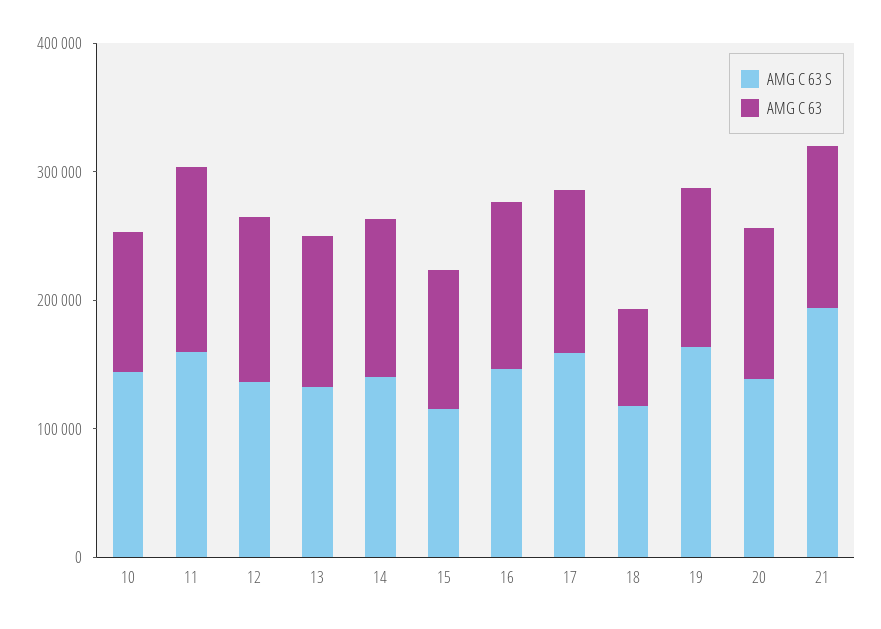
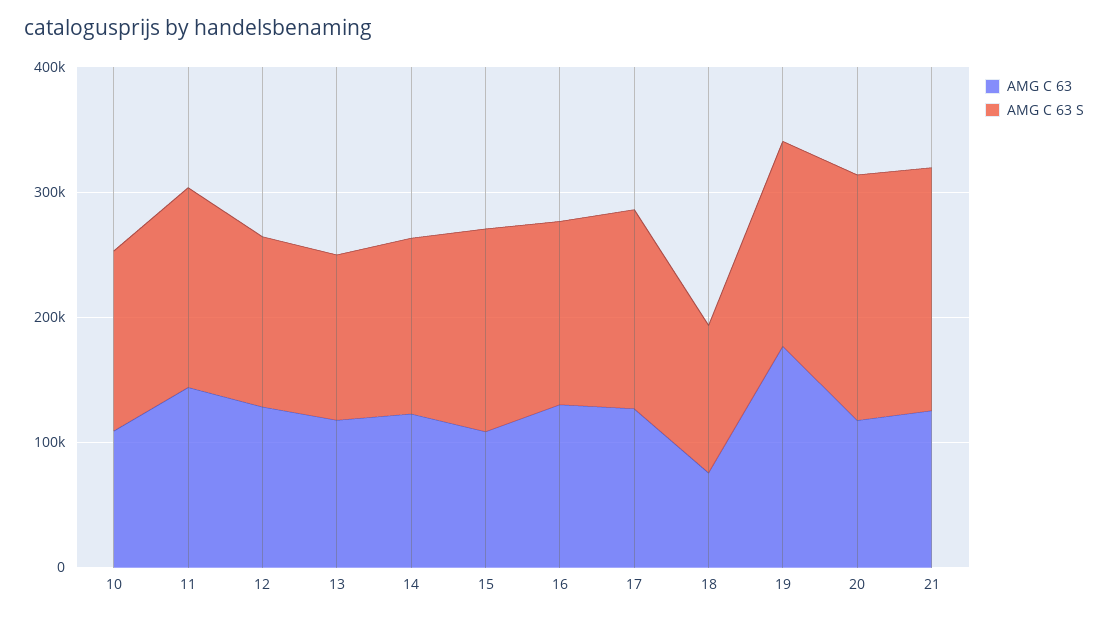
  {
    "AMG C 63 S": {
      "10": 140000,
      "11": 160000,
      "12": 140000,
      "13": 140000,
      "14": 140000,
-     "15": 120000,
+     "15": 160000,
      "16": 140000,
      "17": 160000,
      "18": 120000,
      "19": 160000,
-     "20": 140000,
+     "20": 200000,
      "21": 200000
    },
    "AMG C 63": {
      "10": 100000,
      "11": 140000,
      "12": 120000,
      "13": 120000,
      "14": 120000,
      "15": 100000,
      "16": 140000,
      "17": 120000,
      "18": 80000,
-     "19": 120000,
+     "19": 180000,
      "20": 120000,
      "21": 120000
    }
  }

